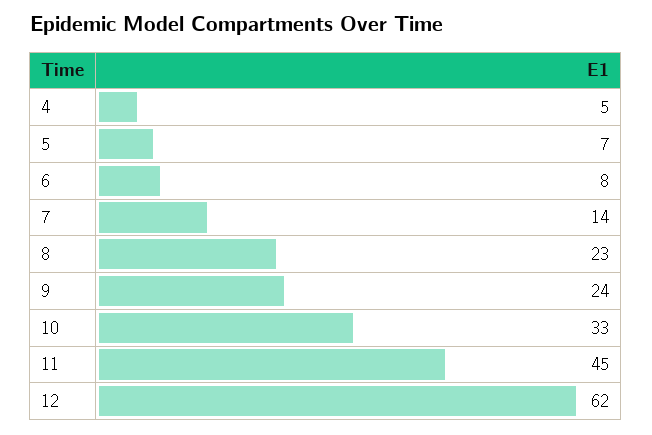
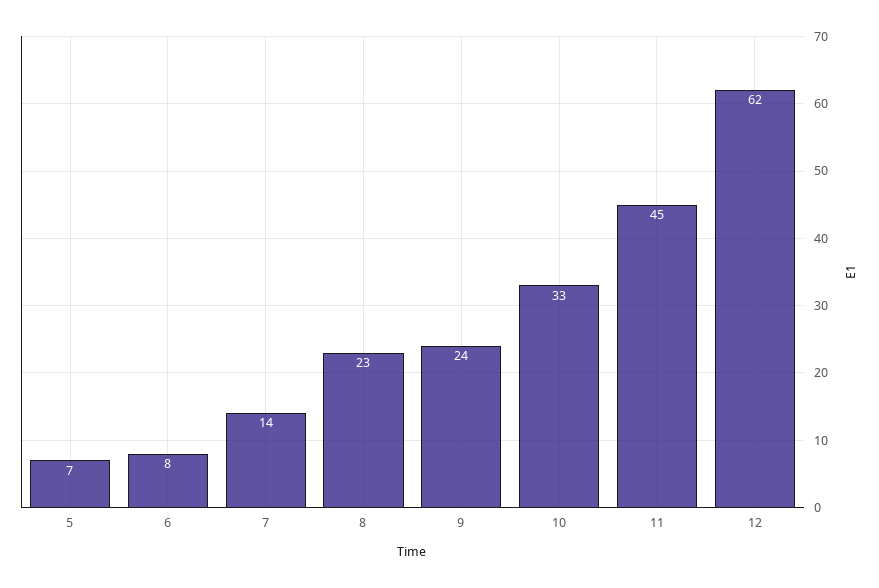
  {
-   "4": 5,
    "5": 7,
    "6": 8,
    "7": 14,
    "8": 23,
    "9": 24,
    "10": 33,
    "11": 45,
    "12": 62
  }

